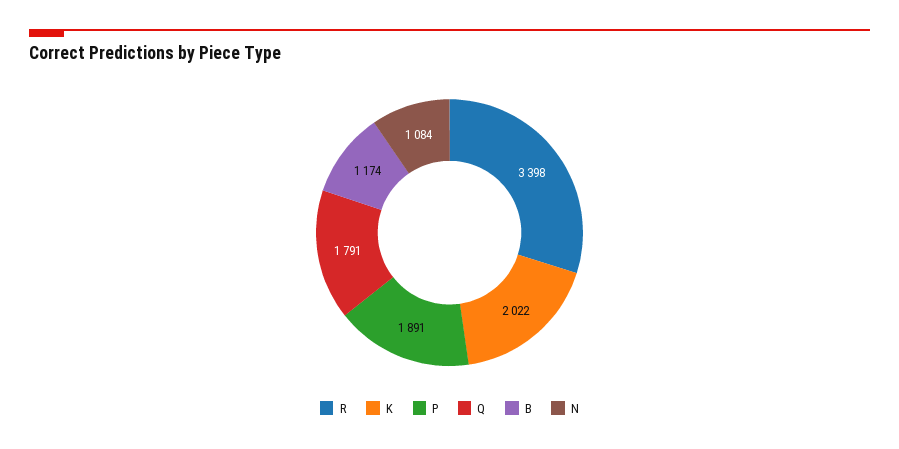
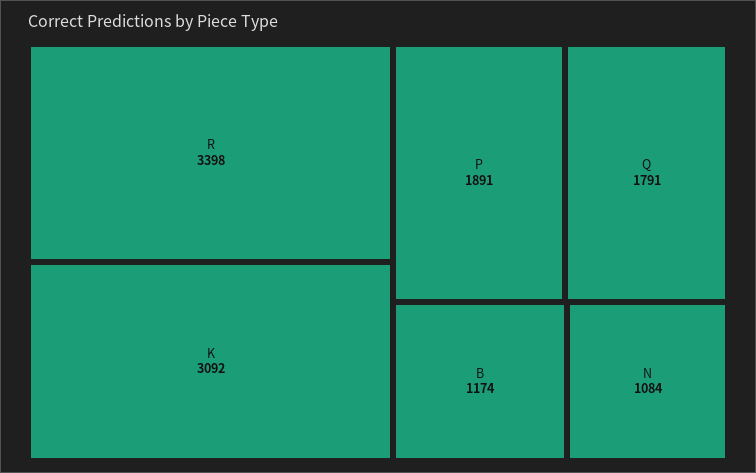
  {
    "R": 3398,
-   "K": 2022,
+   "K": 3092,
    "P": 1891,
    "Q": 1791,
    "B": 1174,
    "N": 1084
  }

